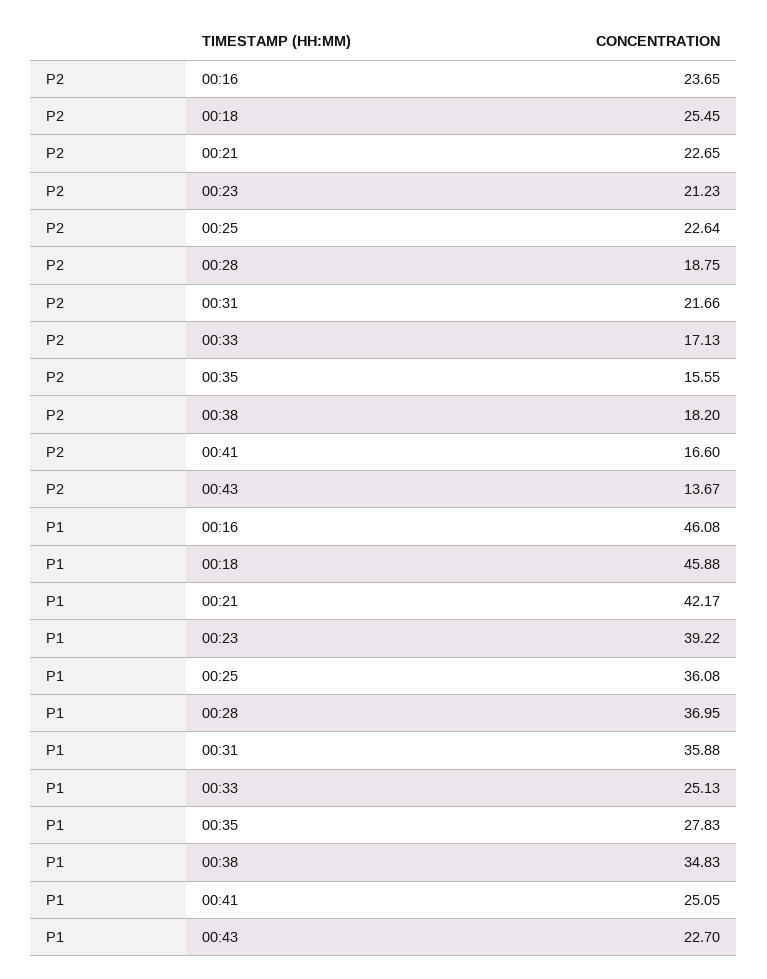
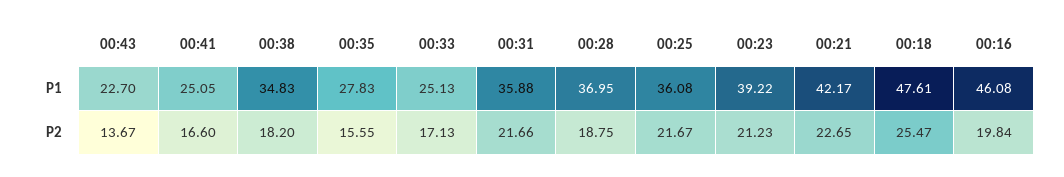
  {
    "P2": {
-     "00:16": 23.65,
+     "00:16": 19.84,
-     "00:18": 25.45,
+     "00:18": 25.47,
      "00:21": 22.65,
      "00:23": 21.23,
-     "00:25": 22.64,
+     "00:25": 21.67,
      "00:28": 18.75,
      "00:31": 21.66,
      "00:33": 17.13,
      "00:35": 15.55,
      "00:38": 18.2,
      "00:41": 16.6,
      "00:43": 13.67
    },
    "P1": {
      "00:16": 46.08,
-     "00:18": 45.88,
+     "00:18": 47.61,
      "00:21": 42.17,
      "00:23": 39.22,
      "00:25": 36.08,
      "00:28": 36.95,
      "00:31": 35.88,
      "00:33": 25.13,
      "00:35": 27.83,
      "00:38": 34.83,
      "00:41": 25.05,
      "00:43": 22.7
    }
  }

